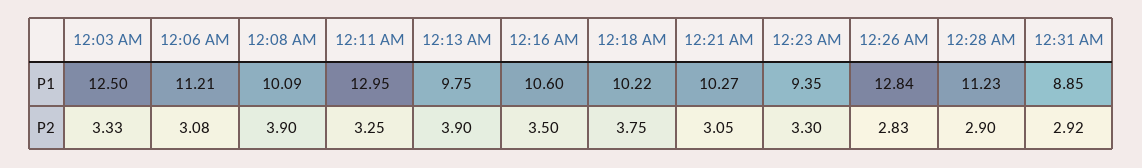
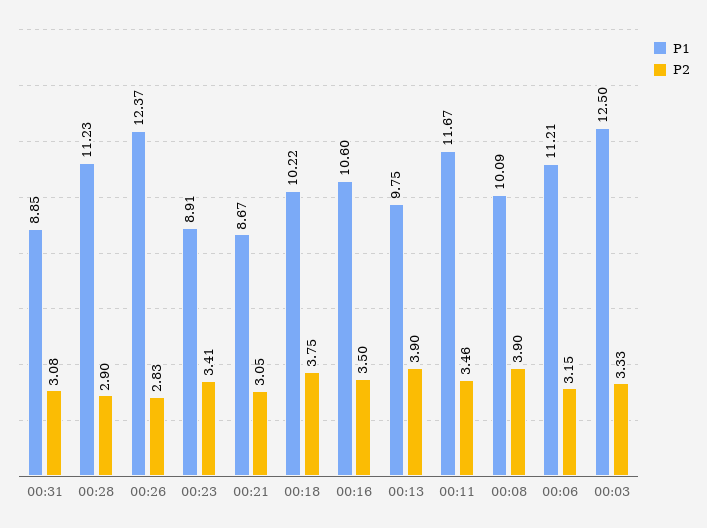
  {
    "P1": {
      "12:03 AM": 12.5,
      "12:06 AM": 11.21,
      "12:08 AM": 10.09,
-     "12:11 AM": 12.95,
+     "12:11 AM": 11.67,
      "12:13 AM": 9.75,
      "12:16 AM": 10.6,
      "12:18 AM": 10.22,
-     "12:21 AM": 10.27,
+     "12:21 AM": 8.67,
-     "12:23 AM": 9.35,
+     "12:23 AM": 8.91,
-     "12:26 AM": 12.84,
+     "12:26 AM": 12.37,
      "12:28 AM": 11.23,
      "12:31 AM": 8.85
    },
    "P2": {
      "12:03 AM": 3.33,
-     "12:06 AM": 3.08,
+     "12:06 AM": 3.15,
      "12:08 AM": 3.9,
-     "12:11 AM": 3.25,
+     "12:11 AM": 3.46,
      "12:13 AM": 3.9,
      "12:16 AM": 3.5,
      "12:18 AM": 3.75,
      "12:21 AM": 3.05,
-     "12:23 AM": 3.3,
+     "12:23 AM": 3.41,
      "12:26 AM": 2.83,
      "12:28 AM": 2.9,
-     "12:31 AM": 2.92
+     "12:31 AM": 3.08
    }
  }

